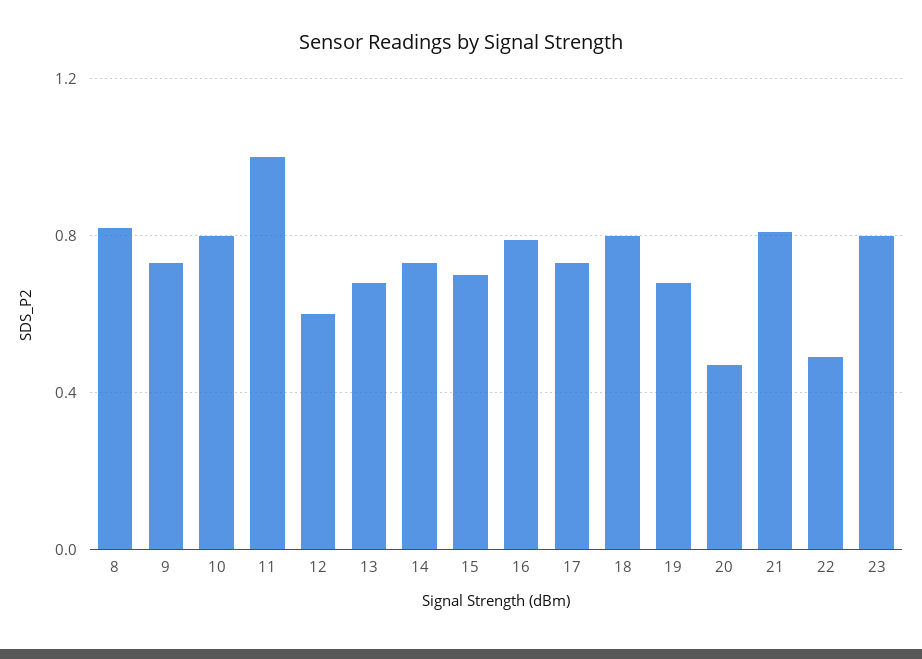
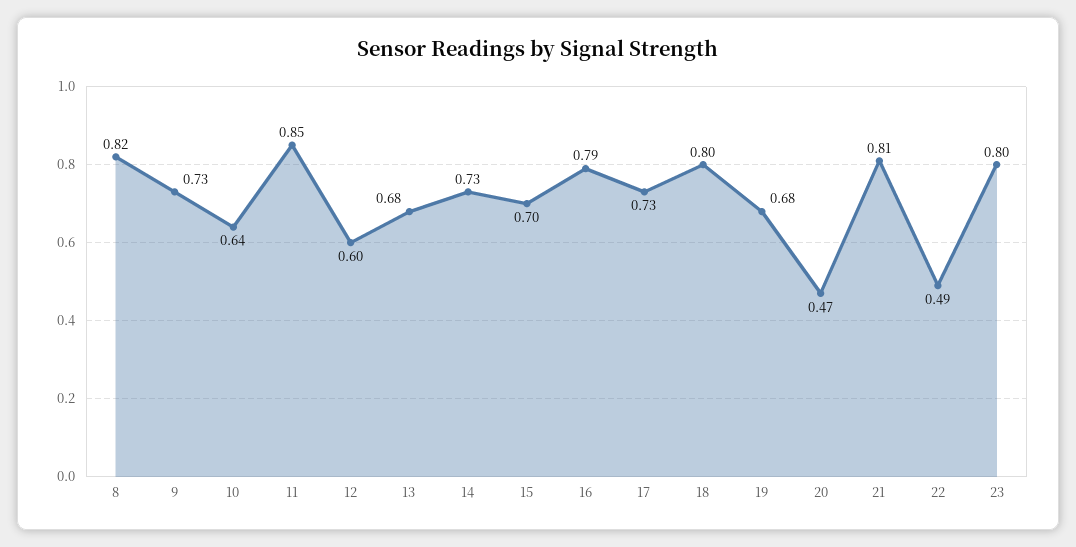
  {
    "8": 0.82,
    "9": 0.73,
-   "10": 0.8,
+   "10": 0.64,
-   "11": 1,
+   "11": 0.85,
    "12": 0.6,
    "13": 0.68,
    "14": 0.73,
    "15": 0.7,
    "16": 0.79,
    "17": 0.73,
    "18": 0.8,
    "19": 0.68,
    "20": 0.47,
    "21": 0.81,
    "22": 0.49,
    "23": 0.8
  }

